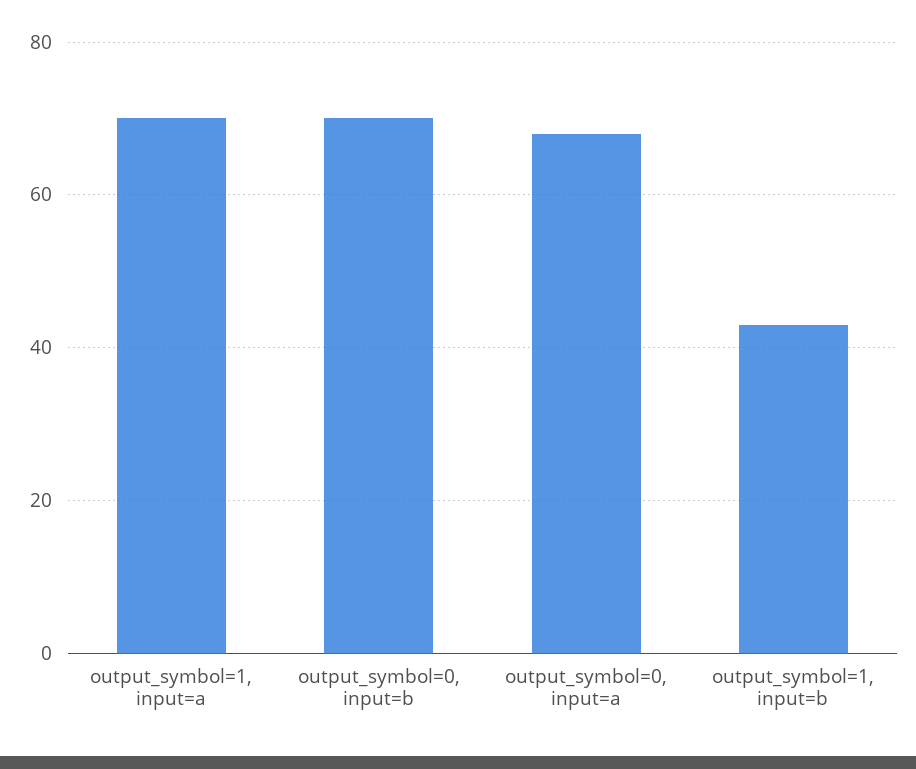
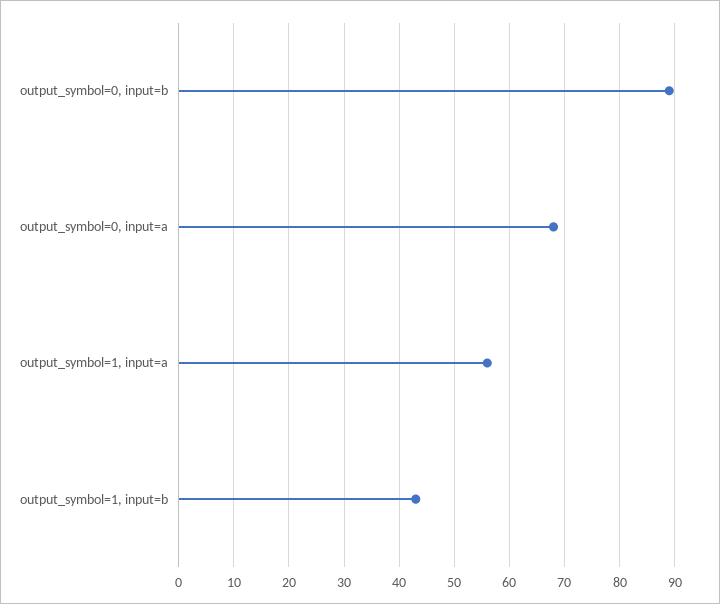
  {
-   "output_symbol=1, input=a": 70,
+   "output_symbol=1, input=a": 55,
-   "output_symbol=0, input=b": 70,
+   "output_symbol=0, input=b": 90,
    "output_symbol=0, input=a": 70,
    "output_symbol=1, input=b": 45
  }

